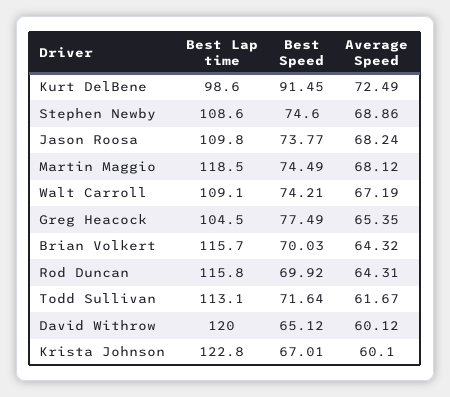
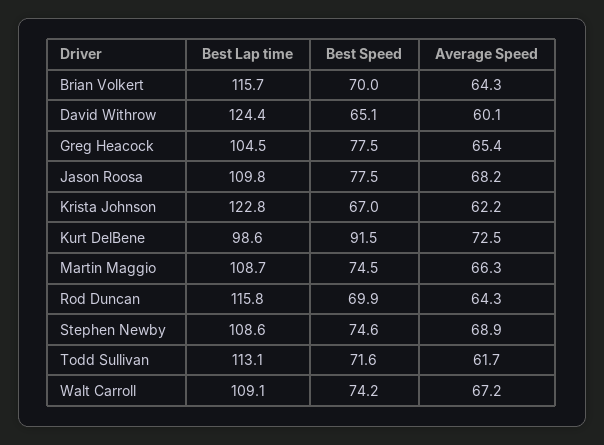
  {
    "Best Lap time": {
      "Kurt DelBene": 98.6,
      "Stephen Newby": 108.6,
      "Jason Roosa": 109.8,
-     "Martin Maggio": 118.5,
+     "Martin Maggio": 108.7,
      "Walt Carroll": 109.1,
      "Greg Heacock": 104.5,
      "Brian Volkert": 115.7,
      "Rod Duncan": 115.8,
      "Todd Sullivan": 113.1,
-     "David Withrow": 120,
+     "David Withrow": 124.4,
      "Krista Johnson": 122.8
    },
    "Best Speed": {
      "Kurt DelBene": 91.45,
      "Stephen Newby": 74.6,
-     "Jason Roosa": 73.77,
+     "Jason Roosa": 77.5,
      "Martin Maggio": 74.49,
      "Walt Carroll": 74.21,
      "Greg Heacock": 77.49,
      "Brian Volkert": 70.03,
      "Rod Duncan": 69.92,
      "Todd Sullivan": 71.64,
      "David Withrow": 65.12,
      "Krista Johnson": 67.01
    },
    "Average Speed": {
      "Kurt DelBene": 72.49,
      "Stephen Newby": 68.86,
      "Jason Roosa": 68.24,
-     "Martin Maggio": 68.12,
+     "Martin Maggio": 66.3,
      "Walt Carroll": 67.19,
      "Greg Heacock": 65.35,
      "Brian Volkert": 64.32,
      "Rod Duncan": 64.31,
      "Todd Sullivan": 61.67,
      "David Withrow": 60.12,
-     "Krista Johnson": 60.1
+     "Krista Johnson": 62.2
    }
  }

